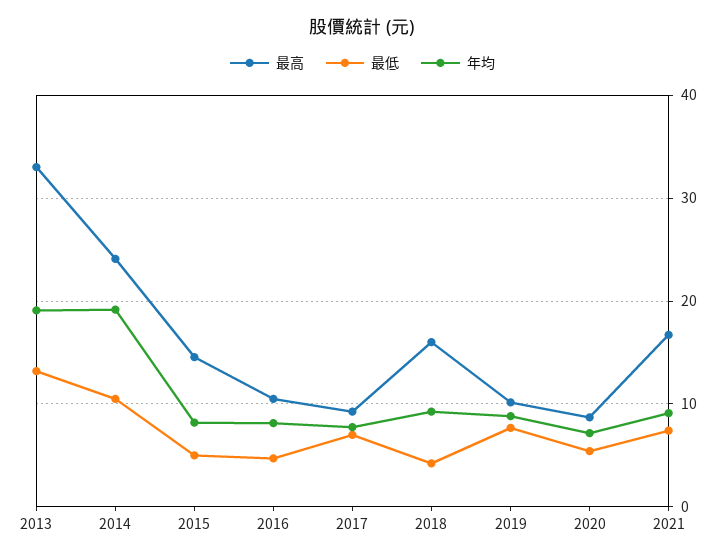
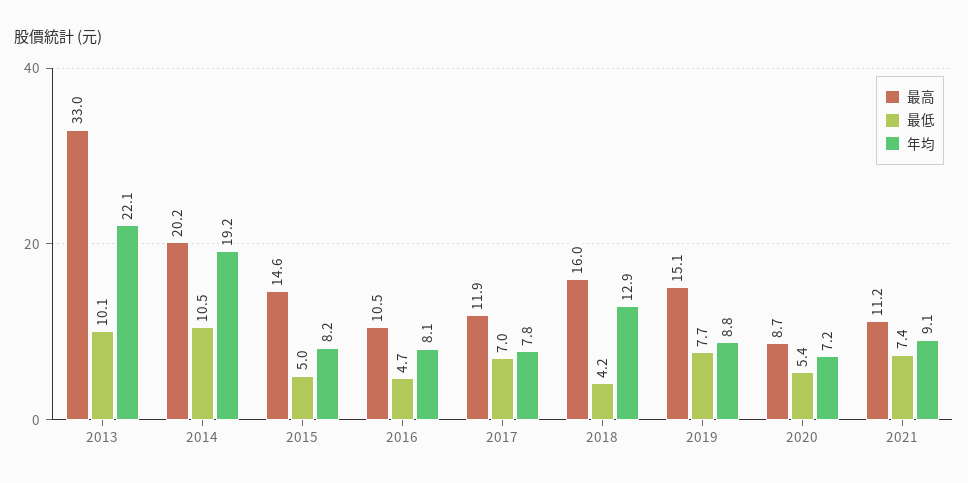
  {
    "最高": {
      "2013": 33,
-     "2014": 24,
+     "2014": 20.2,
      "2015": 14.6,
      "2016": 10.5,
-     "2017": 9,
+     "2017": 11.9,
      "2018": 16,
-     "2019": 10,
+     "2019": 15.1,
      "2020": 8.7,
-     "2021": 17
+     "2021": 11.2
    },
    "最低": {
-     "2013": 13,
+     "2013": 10.1,
      "2014": 10.5,
      "2015": 5,
      "2016": 4.7,
      "2017": 7,
      "2018": 4.2,
      "2019": 7.7,
      "2020": 5.4,
      "2021": 7.4
    },
    "年均": {
-     "2013": 19,
+     "2013": 22.1,
      "2014": 19.2,
      "2015": 8.2,
      "2016": 8.1,
      "2017": 7.8,
-     "2018": 9,
+     "2018": 12.9,
      "2019": 8.8,
      "2020": 7.2,
      "2021": 9.1
    }
  }

